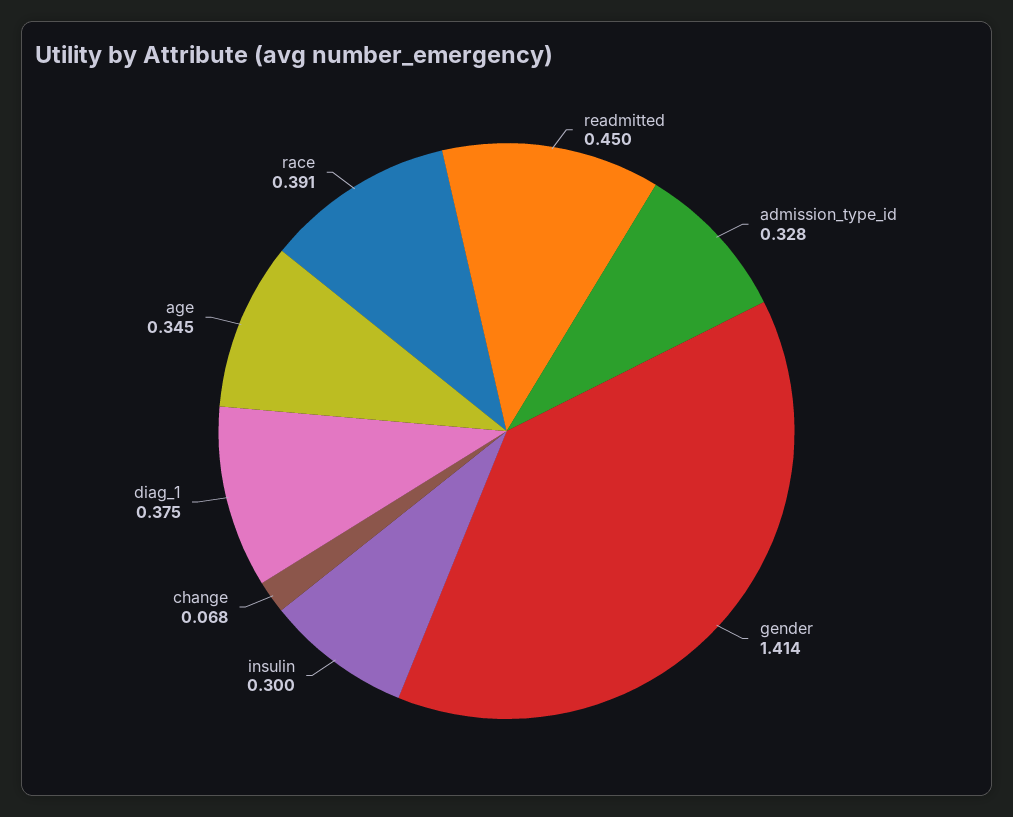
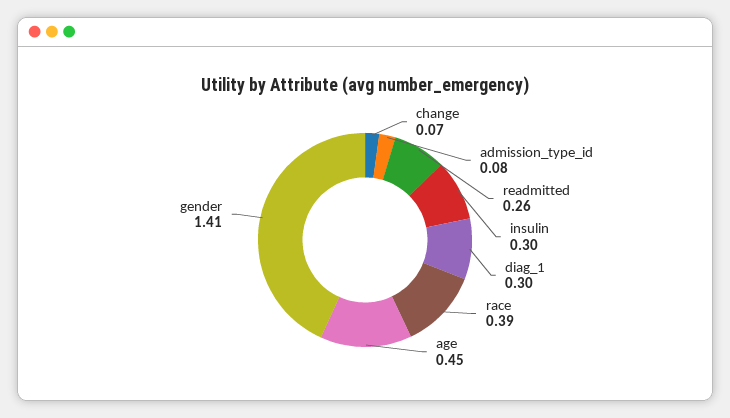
  {
-   "readmitted": 0.45,
+   "readmitted": 0.26,
-   "admission_type_id": 0.328,
+   "admission_type_id": 0.08,
    "gender": 1.414,
    "insulin": 0.3,
    "change": 0.068,
-   "diag_1": 0.375,
+   "diag_1": 0.3,
-   "age": 0.345,
+   "age": 0.45,
    "race": 0.391
  }

